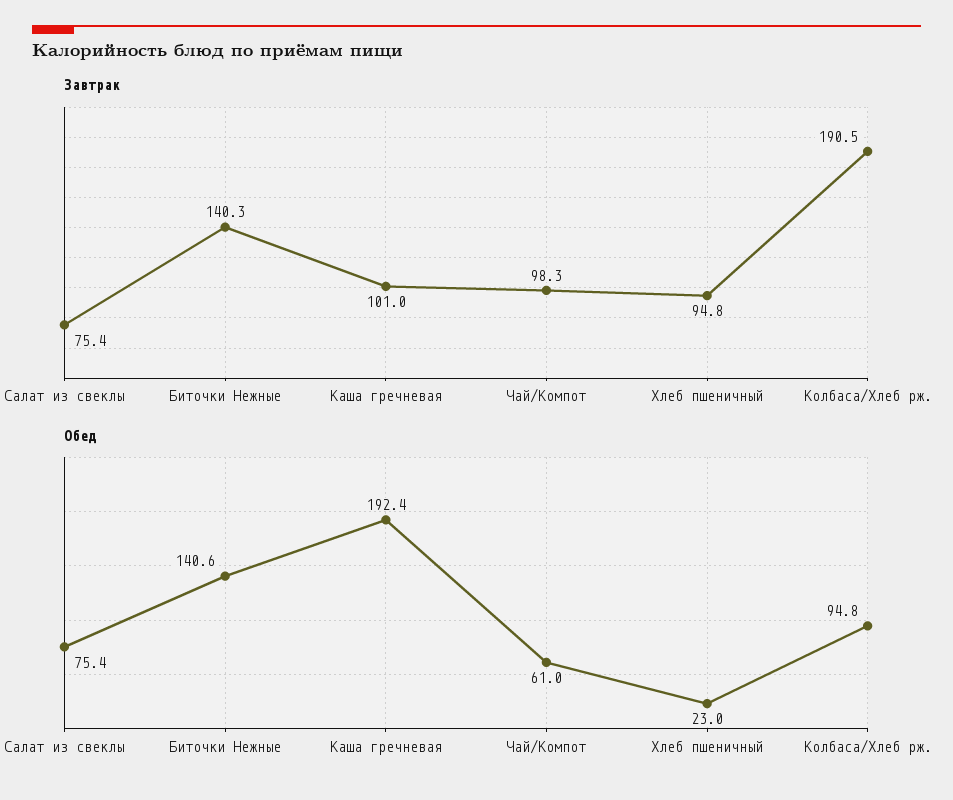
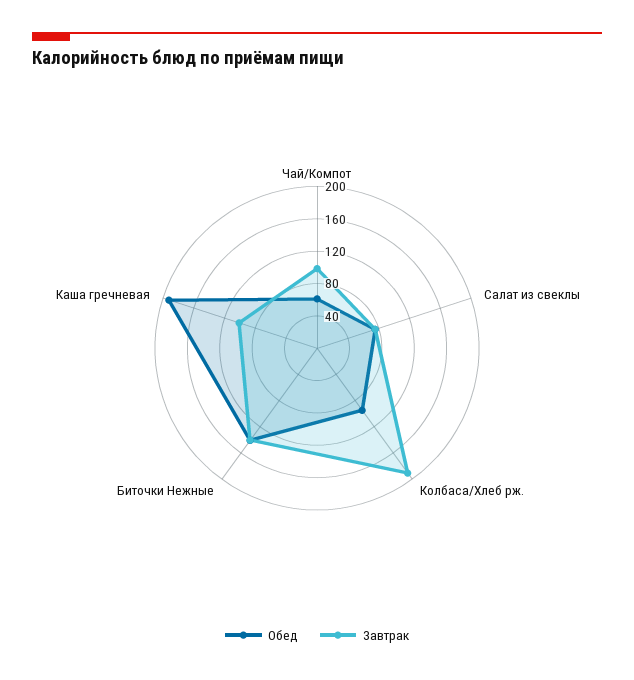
  {
    "Завтрак": {
      "Салат из свеклы": 75.4,
      "Биточки Нежные": 140.3,
      "Каша гречневая": 101,
      "Чай/Компот": 98.3,
-     "Хлеб пшеничный": 94.8,
      "Колбаса/Хлеб рж.": 190.5
    },
    "Обед": {
      "Салат из свеклы": 75.4,
      "Биточки Нежные": 140.6,
      "Каша гречневая": 192.4,
      "Чай/Компот": 61,
-     "Хлеб пшеничный": 23,
      "Колбаса/Хлеб рж.": 94.8
    }
  }

